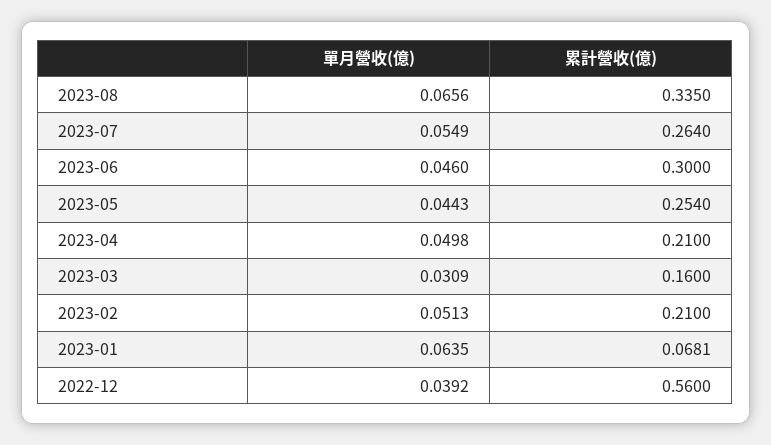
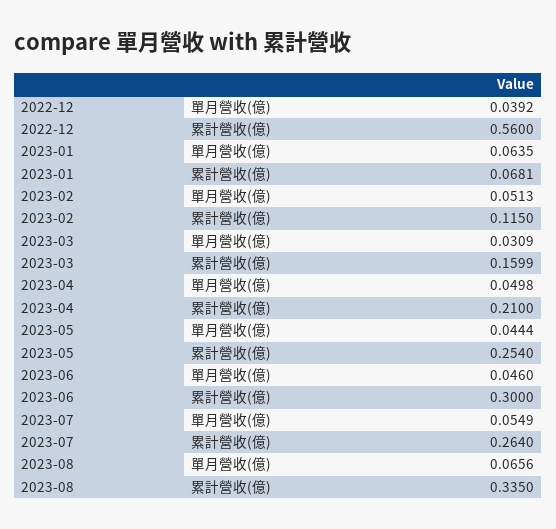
  {
    "單月營收(億)": {
      "2023-08": 0.0656,
      "2023-07": 0.0549,
      "2023-06": 0.046,
-     "2023-05": 0.0443,
+     "2023-05": 0.0444,
      "2023-04": 0.0498,
      "2023-03": 0.0309,
      "2023-02": 0.0513,
      "2023-01": 0.0635,
      "2022-12": 0.0392
    },
    "累計營收(億)": {
      "2023-08": 0.335,
      "2023-07": 0.264,
      "2023-06": 0.3,
      "2023-05": 0.254,
      "2023-04": 0.21,
-     "2023-03": 0.16,
+     "2023-03": 0.1599,
-     "2023-02": 0.21,
+     "2023-02": 0.115,
      "2023-01": 0.0681,
      "2022-12": 0.56
    }
  }

